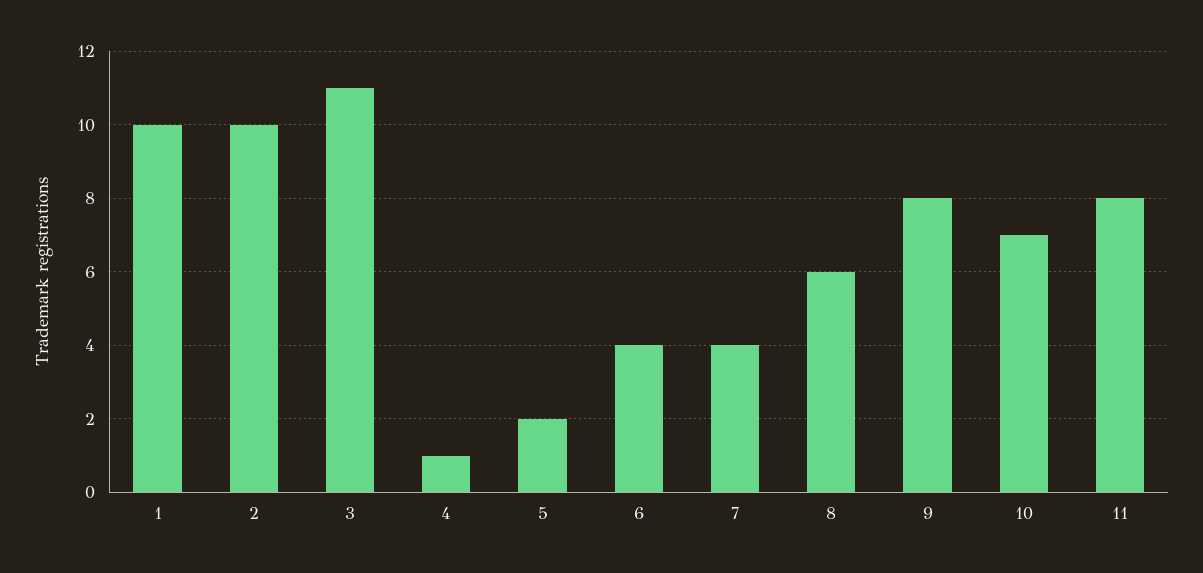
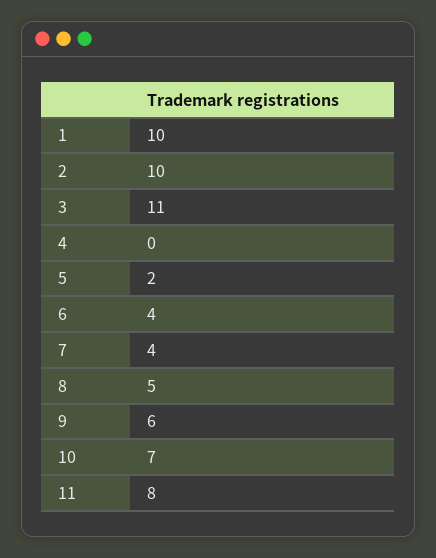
  {
    "1": 10,
    "2": 10,
    "3": 11,
-   "4": 1,
+   "4": 0,
    "5": 2,
    "6": 4,
    "7": 4,
-   "8": 6,
+   "8": 5,
-   "9": 8,
+   "9": 6,
    "10": 7,
    "11": 8
  }

